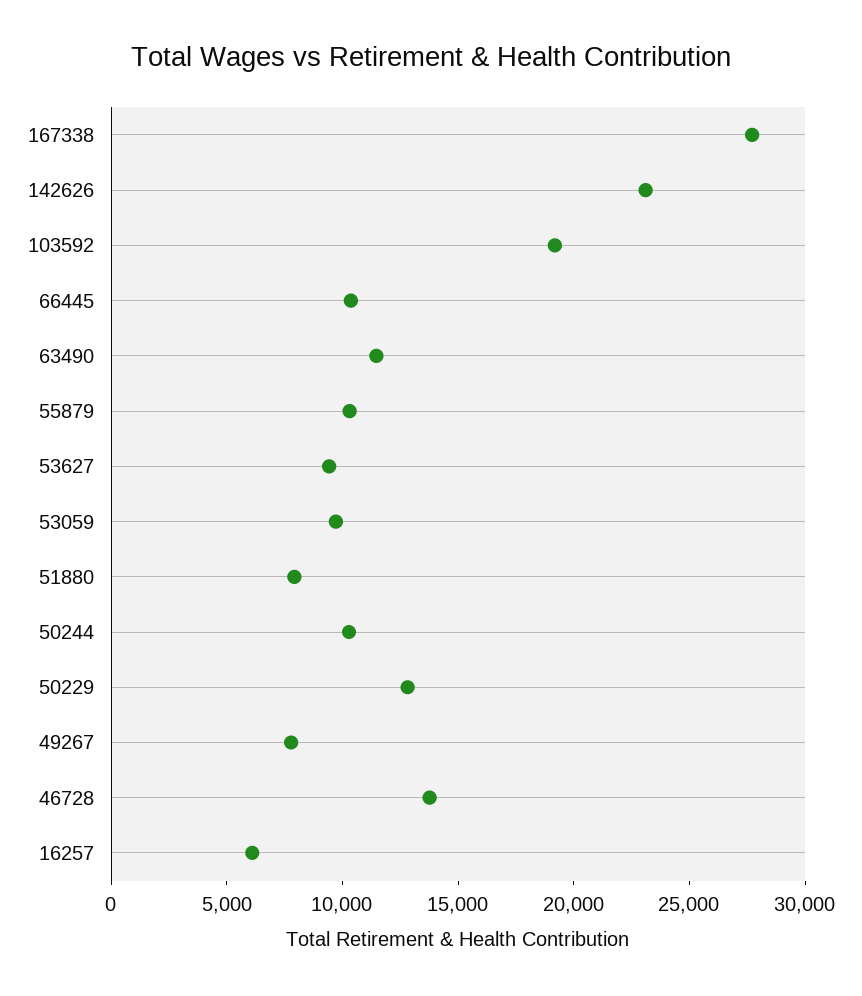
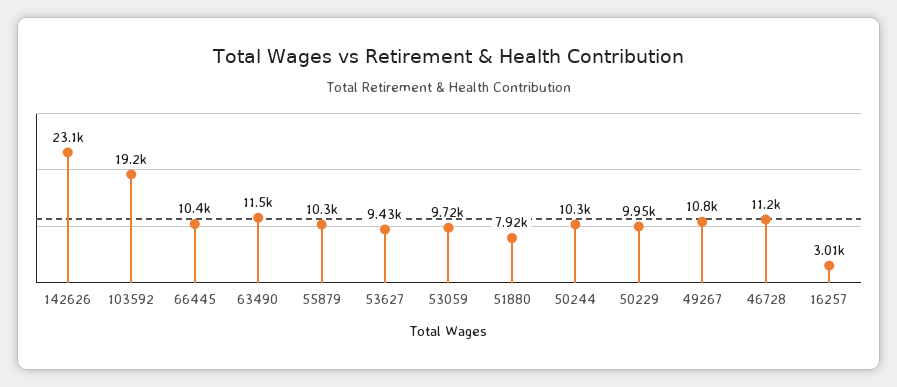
  {
-   "167338": 28000,
    "142626": 23100,
    "103592": 19200,
    "66445": 10400,
    "63490": 11500,
    "55879": 10300,
    "53627": 9430,
    "53059": 9720,
    "51880": 7920,
    "50244": 10300,
-   "50229": 13000,
+   "50229": 9950,
-   "49267": 8000,
+   "49267": 10800,
-   "46728": 14000,
+   "46728": 11200,
-   "16257": 6000
+   "16257": 3010
  }

